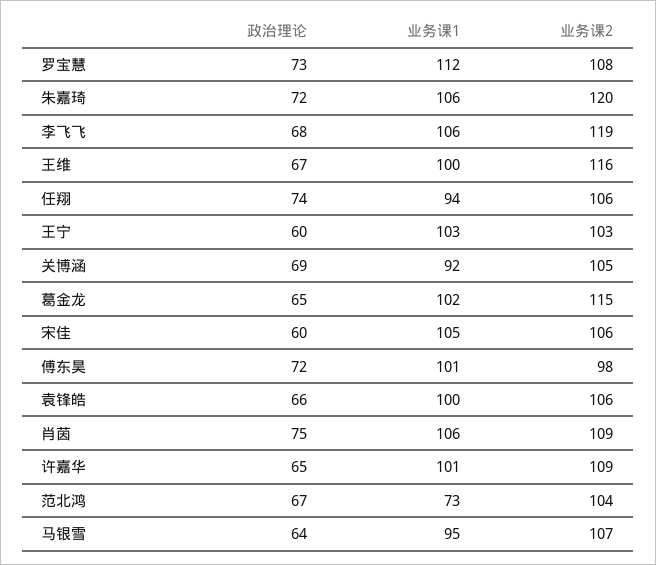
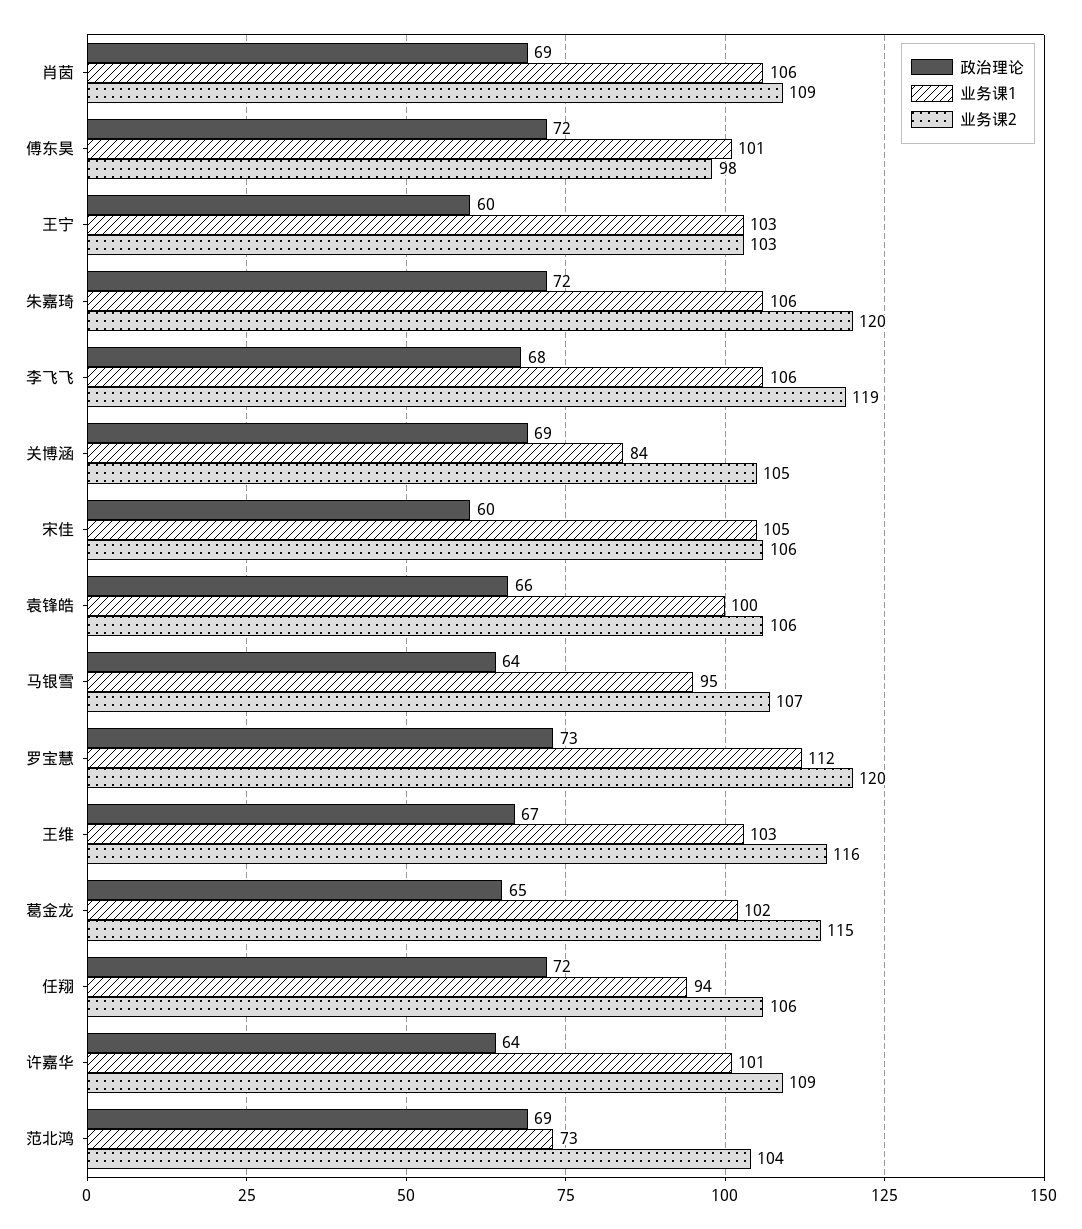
  {
    "政治理论": {
      "罗宝慧": 73,
      "朱嘉琦": 72,
      "李飞飞": 68,
      "王维": 67,
-     "任翔": 74,
+     "任翔": 72,
      "王宁": 60,
      "关博涵": 69,
      "葛金龙": 65,
      "宋佳": 60,
      "傅东昊": 72,
      "袁锋皓": 66,
-     "肖茵": 75,
+     "肖茵": 69,
-     "许嘉华": 65,
+     "许嘉华": 64,
-     "范北鸿": 67,
+     "范北鸿": 69,
      "马银雪": 64
    },
    "业务课1": {
      "罗宝慧": 112,
      "朱嘉琦": 106,
      "李飞飞": 106,
-     "王维": 100,
+     "王维": 103,
      "任翔": 94,
      "王宁": 103,
-     "关博涵": 92,
+     "关博涵": 84,
      "葛金龙": 102,
      "宋佳": 105,
      "傅东昊": 101,
      "袁锋皓": 100,
      "肖茵": 106,
      "许嘉华": 101,
      "范北鸿": 73,
      "马银雪": 95
    },
    "业务课2": {
-     "罗宝慧": 108,
+     "罗宝慧": 120,
      "朱嘉琦": 120,
      "李飞飞": 119,
      "王维": 116,
      "任翔": 106,
      "王宁": 103,
      "关博涵": 105,
      "葛金龙": 115,
      "宋佳": 106,
      "傅东昊": 98,
      "袁锋皓": 106,
      "肖茵": 109,
      "许嘉华": 109,
      "范北鸿": 104,
      "马银雪": 107
    }
  }

